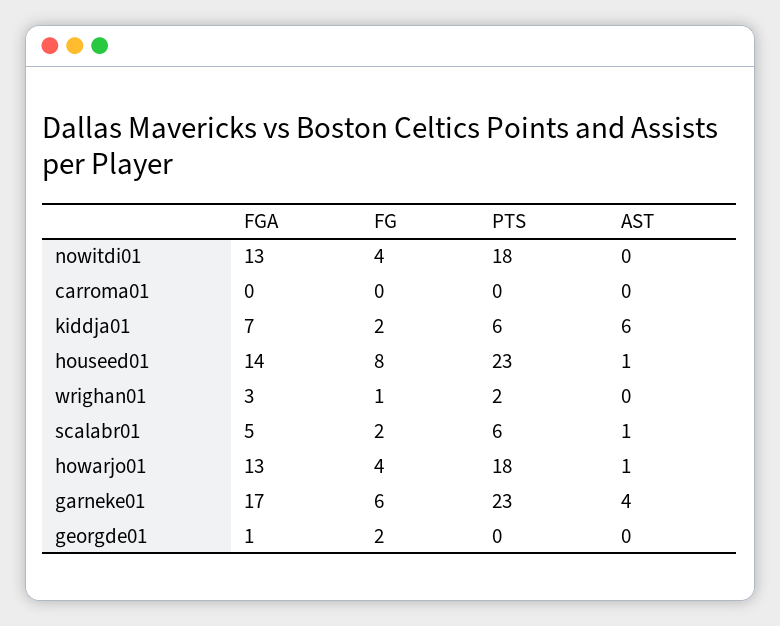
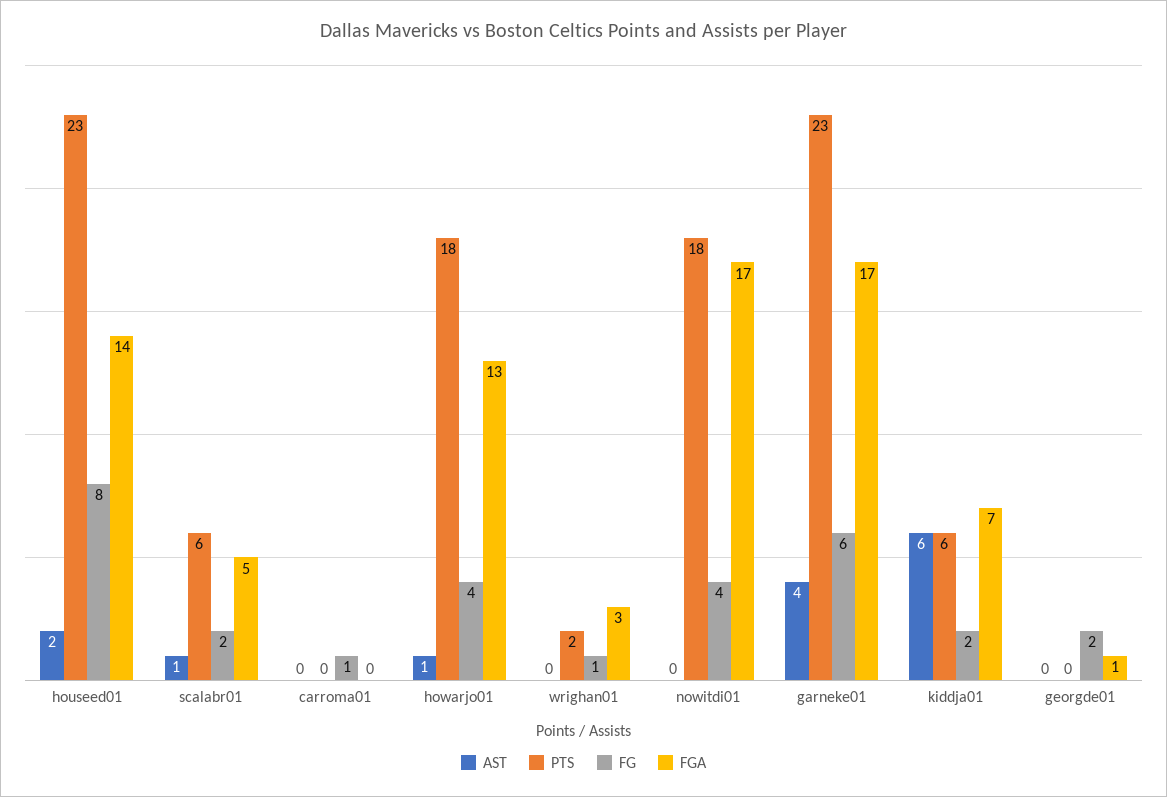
  {
    "FGA": {
-     "nowitdi01": 13,
+     "nowitdi01": 17,
      "carroma01": 0,
      "kiddja01": 7,
      "houseed01": 14,
      "wrighan01": 3,
      "scalabr01": 5,
      "howarjo01": 13,
      "garneke01": 17,
      "georgde01": 1
    },
    "FG": {
      "nowitdi01": 4,
-     "carroma01": 0,
+     "carroma01": 1,
      "kiddja01": 2,
      "houseed01": 8,
      "wrighan01": 1,
      "scalabr01": 2,
      "howarjo01": 4,
      "garneke01": 6,
      "georgde01": 2
    },
    "PTS": {
      "nowitdi01": 18,
      "carroma01": 0,
      "kiddja01": 6,
      "houseed01": 23,
      "wrighan01": 2,
      "scalabr01": 6,
      "howarjo01": 18,
      "garneke01": 23,
      "georgde01": 0
    },
    "AST": {
      "nowitdi01": 0,
      "carroma01": 0,
      "kiddja01": 6,
-     "houseed01": 1,
+     "houseed01": 2,
      "wrighan01": 0,
      "scalabr01": 1,
      "howarjo01": 1,
      "garneke01": 4,
      "georgde01": 0
    }
  }

